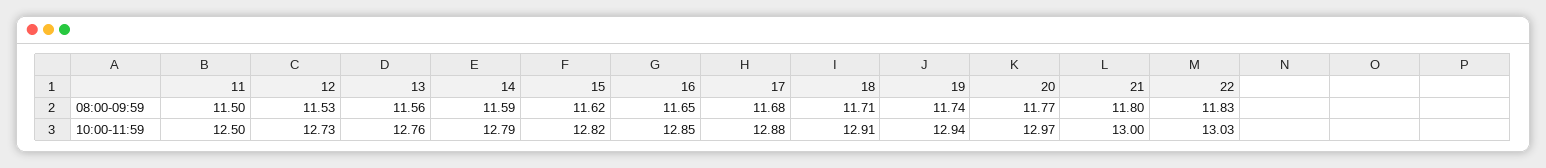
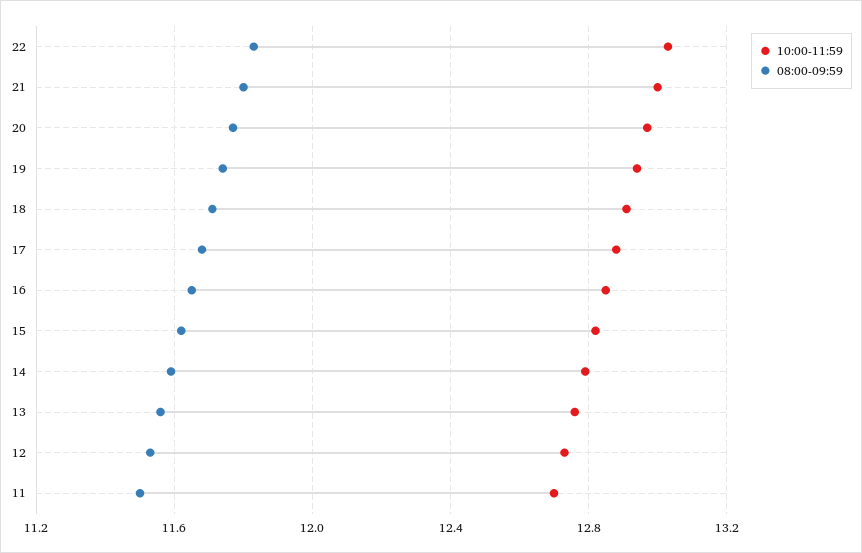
  {
    "08:00-09:59": {
      "11": 11.5,
      "12": 11.53,
      "13": 11.56,
      "14": 11.59,
      "15": 11.62,
      "16": 11.65,
      "17": 11.68,
      "18": 11.71,
      "19": 11.74,
      "20": 11.77,
      "21": 11.8,
      "22": 11.83
    },
    "10:00-11:59": {
-     "11": 12.5,
+     "11": 12.7,
      "12": 12.73,
      "13": 12.76,
      "14": 12.79,
      "15": 12.82,
      "16": 12.85,
      "17": 12.88,
      "18": 12.91,
      "19": 12.94,
      "20": 12.97,
      "21": 13,
      "22": 13.03
    }
  }

